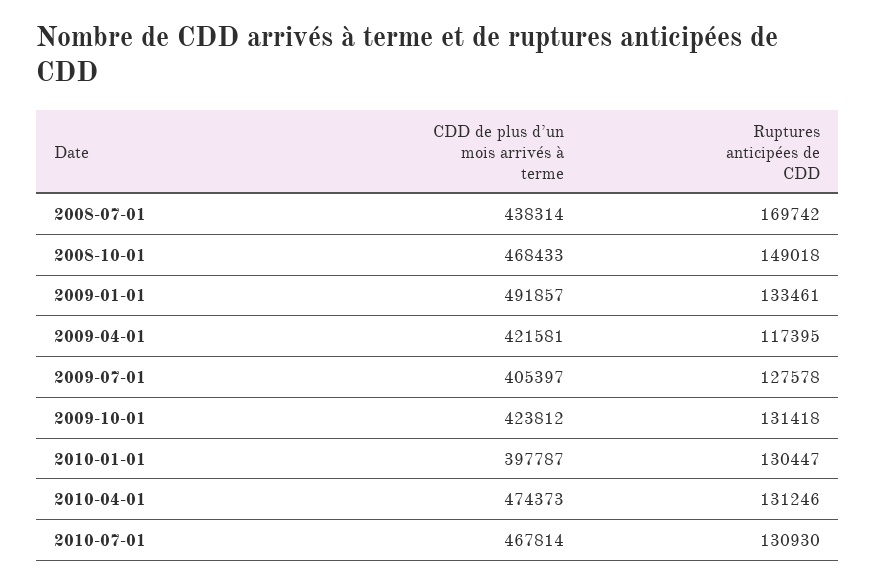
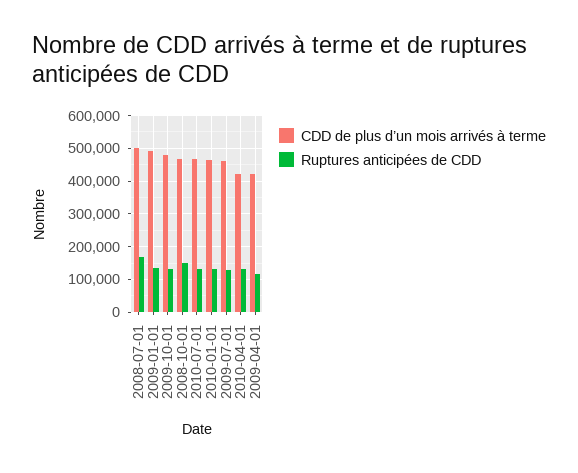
  {
    "CDD de plus d’un mois arrivés à terme": {
-     "2008-07-01": 438314,
+     "2008-07-01": 500000,
      "2008-10-01": 468433,
      "2009-01-01": 491857,
      "2009-04-01": 421581,
-     "2009-07-01": 405397,
+     "2009-07-01": 460000,
-     "2009-10-01": 423812,
+     "2009-10-01": 480000,
-     "2010-01-01": 397787,
+     "2010-01-01": 460000,
-     "2010-04-01": 474373,
+     "2010-04-01": 420000,
      "2010-07-01": 467814
    },
    "Ruptures anticipées de CDD": {
      "2008-07-01": 169742,
      "2008-10-01": 149018,
      "2009-01-01": 133461,
      "2009-04-01": 117395,
      "2009-07-01": 127578,
      "2009-10-01": 131418,
      "2010-01-01": 130447,
      "2010-04-01": 131246,
      "2010-07-01": 130930
    }
  }

